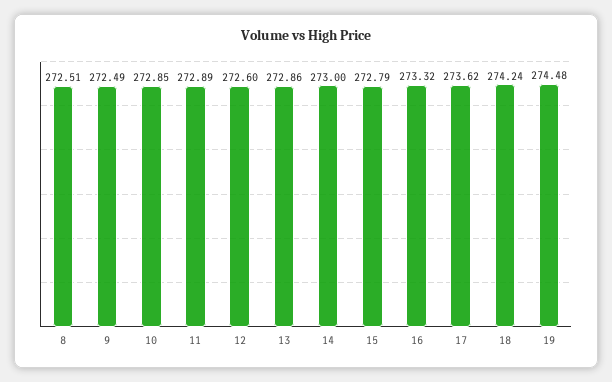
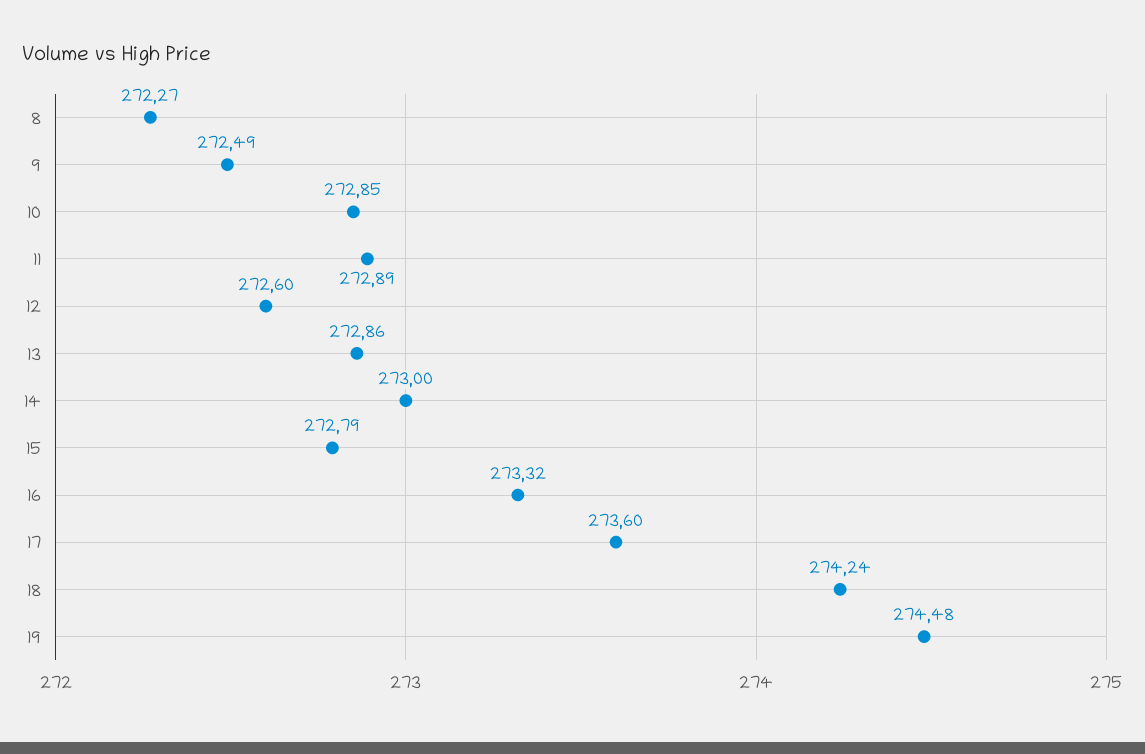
  {
-   "8": 272.51,
+   "8": 272.27,
    "9": 272.49,
    "10": 272.85,
    "11": 272.89,
    "12": 272.6,
    "13": 272.86,
    "14": 273,
    "15": 272.79,
    "16": 273.32,
-   "17": 273.62,
+   "17": 273.6,
    "18": 274.24,
    "19": 274.48
  }

